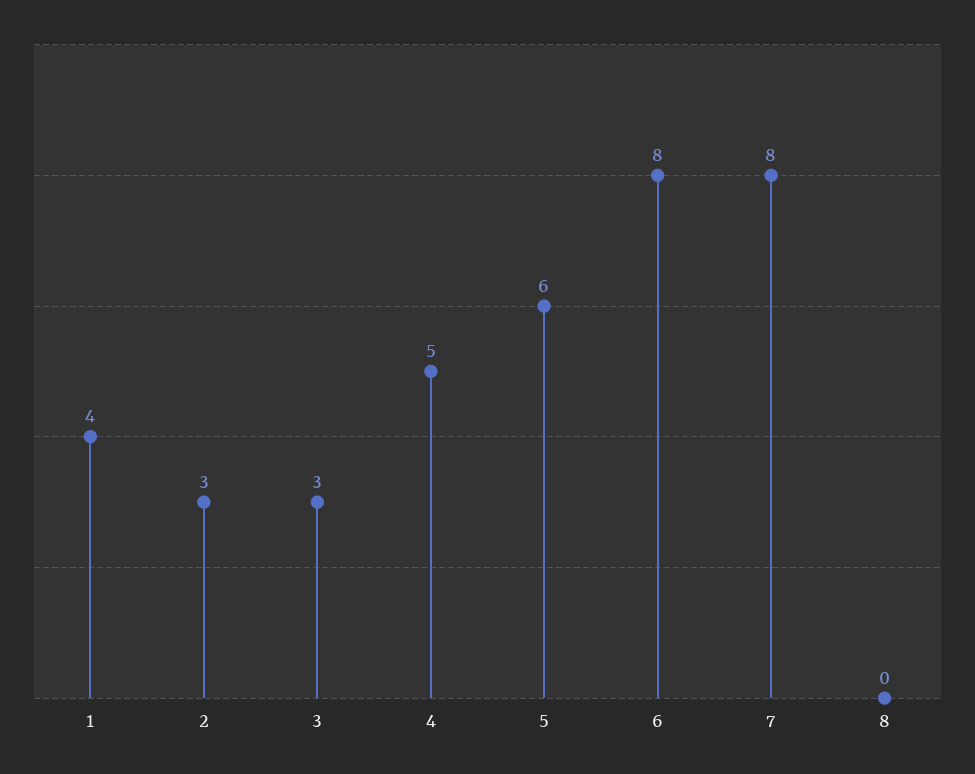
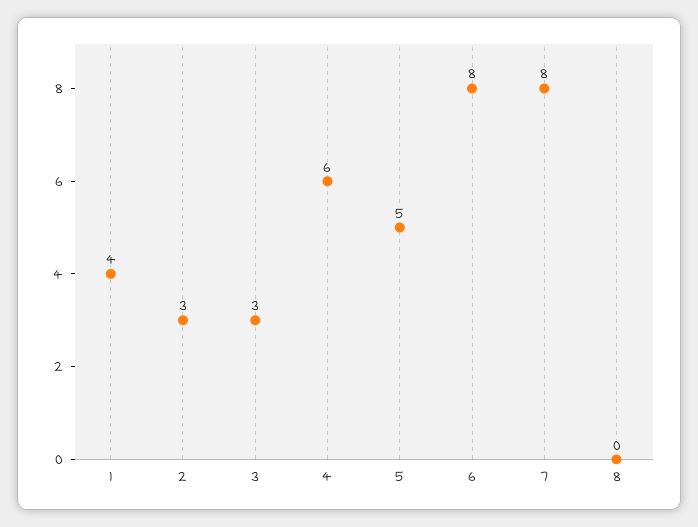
  {
    "1": 4,
    "2": 3,
    "3": 3,
-   "4": 5,
+   "4": 6,
-   "5": 6,
+   "5": 5,
    "6": 8,
    "7": 8,
    "8": 0
  }

